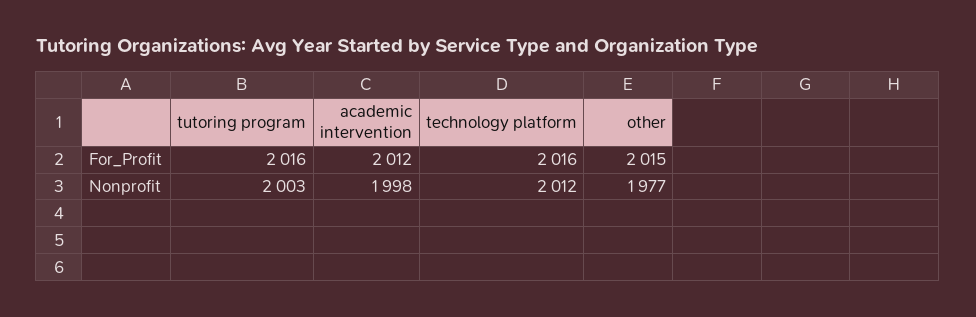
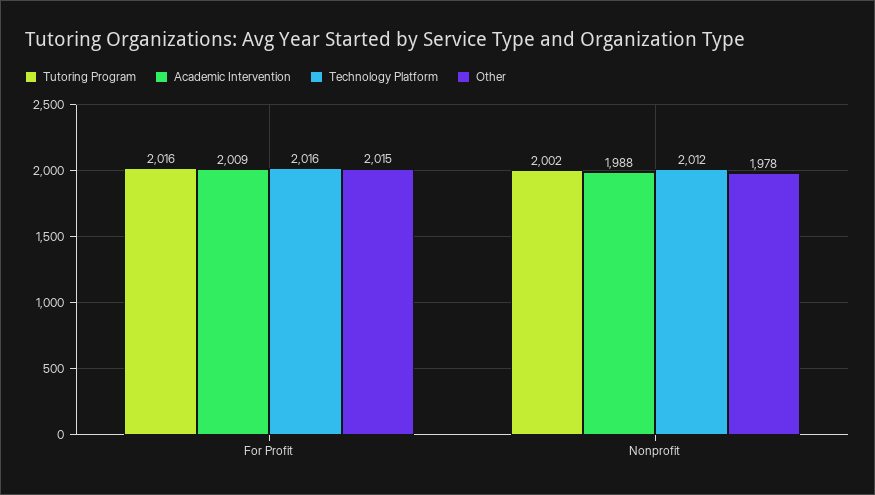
  {
    "tutoring program": {
      "For_Profit": 2016,
-     "Nonprofit": 2003
+     "Nonprofit": 2002
    },
    "academic intervention": {
-     "For_Profit": 2012,
+     "For_Profit": 2009,
-     "Nonprofit": 1998
+     "Nonprofit": 1988
    },
    "technology platform": {
      "For_Profit": 2016,
      "Nonprofit": 2012
    },
    "other": {
      "For_Profit": 2015,
-     "Nonprofit": 1977
+     "Nonprofit": 1978
    }
  }

